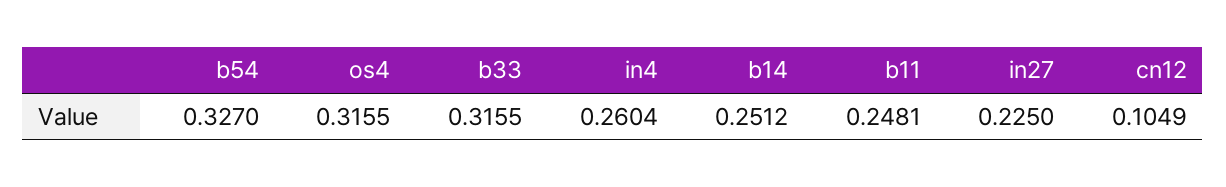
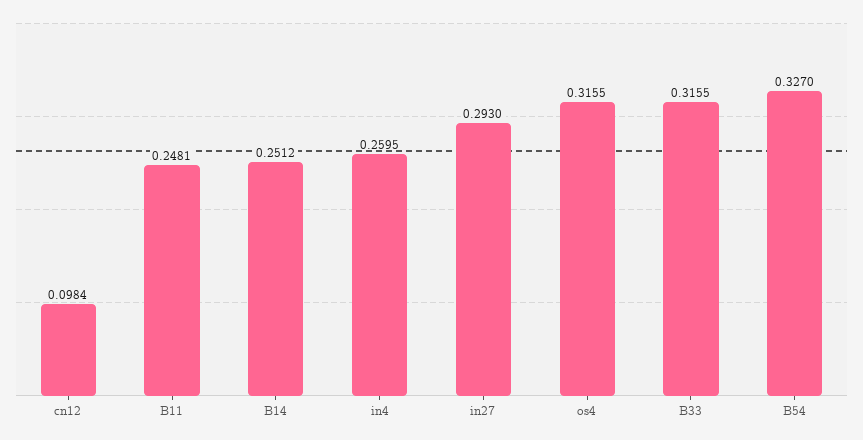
  {
    "b54": 0.327,
    "os4": 0.3155,
    "b33": 0.3155,
-   "in4": 0.2604,
+   "in4": 0.2595,
    "b14": 0.2512,
    "b11": 0.2481,
-   "in27": 0.225,
+   "in27": 0.293,
-   "cn12": 0.1049
+   "cn12": 0.0984
  }

